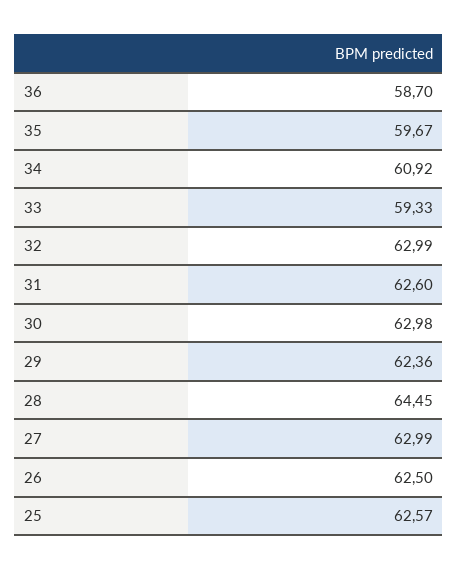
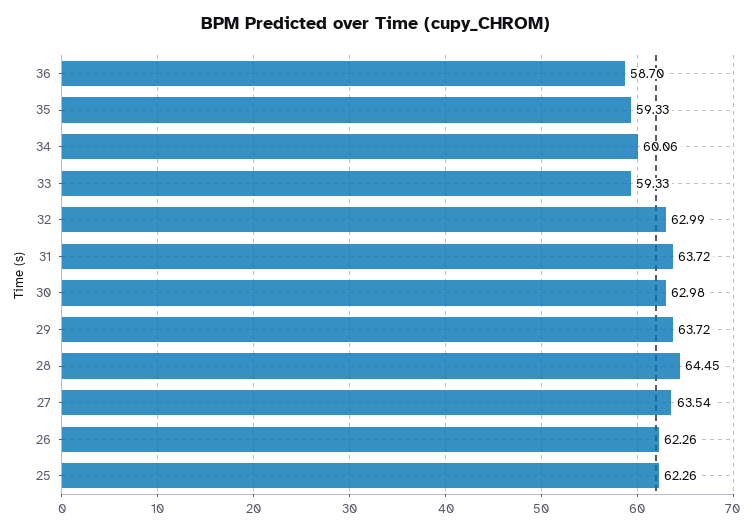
  {
    "36": 58.7,
-   "35": 59.67,
+   "35": 59.33,
-   "34": 60.92,
+   "34": 60.06,
    "33": 59.33,
    "32": 62.99,
-   "31": 62.6,
+   "31": 63.72,
    "30": 62.98,
-   "29": 62.36,
+   "29": 63.72,
    "28": 64.45,
-   "27": 62.99,
+   "27": 63.54,
-   "26": 62.5,
+   "26": 62.26,
-   "25": 62.57
+   "25": 62.26
  }

